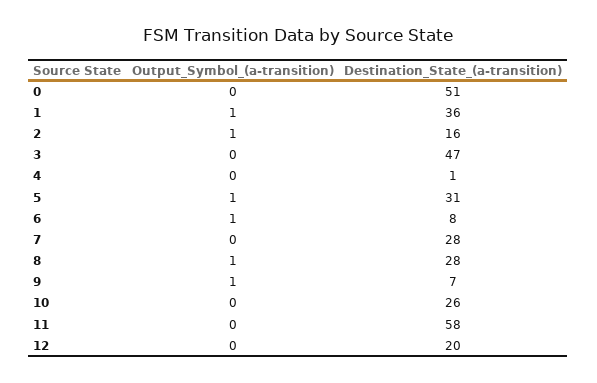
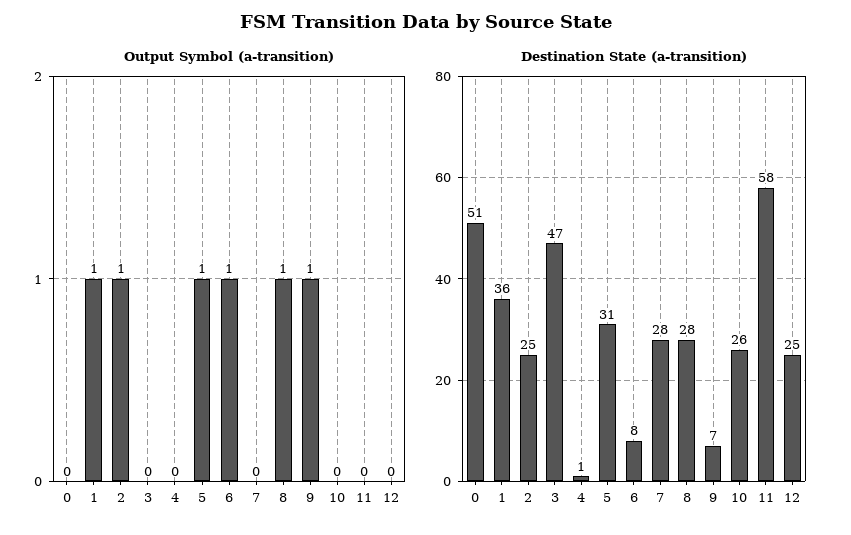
  {
    "Output_Symbol_(a-transition)": {
      "0": 0,
      "1": 1,
      "2": 1,
      "3": 0,
      "4": 0,
      "5": 1,
      "6": 1,
      "7": 0,
      "8": 1,
      "9": 1,
      "10": 0,
      "11": 0,
      "12": 0
    },
    "Destination_State_(a-transition)": {
      "0": 51,
      "1": 36,
-     "2": 16,
+     "2": 25,
      "3": 47,
      "4": 1,
      "5": 31,
      "6": 8,
      "7": 28,
      "8": 28,
      "9": 7,
      "10": 26,
      "11": 58,
-     "12": 20
+     "12": 25
    }
  }

